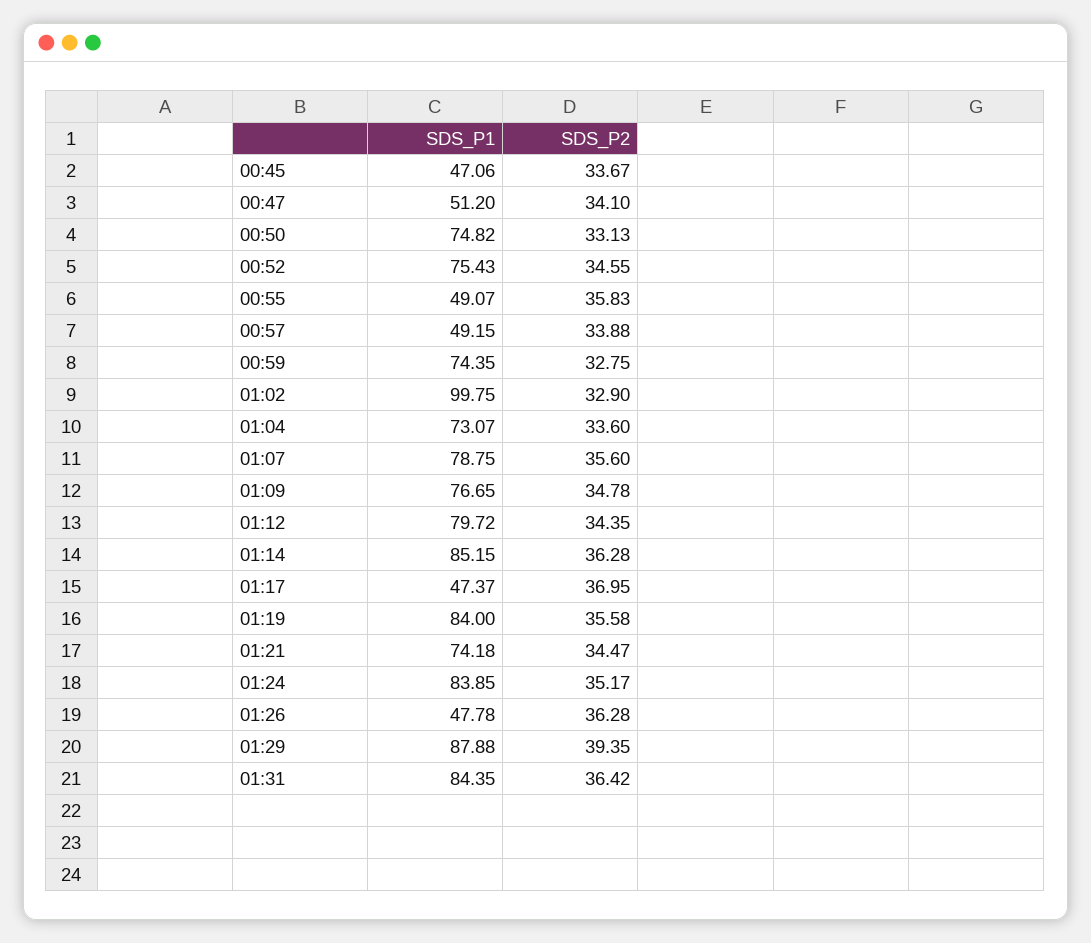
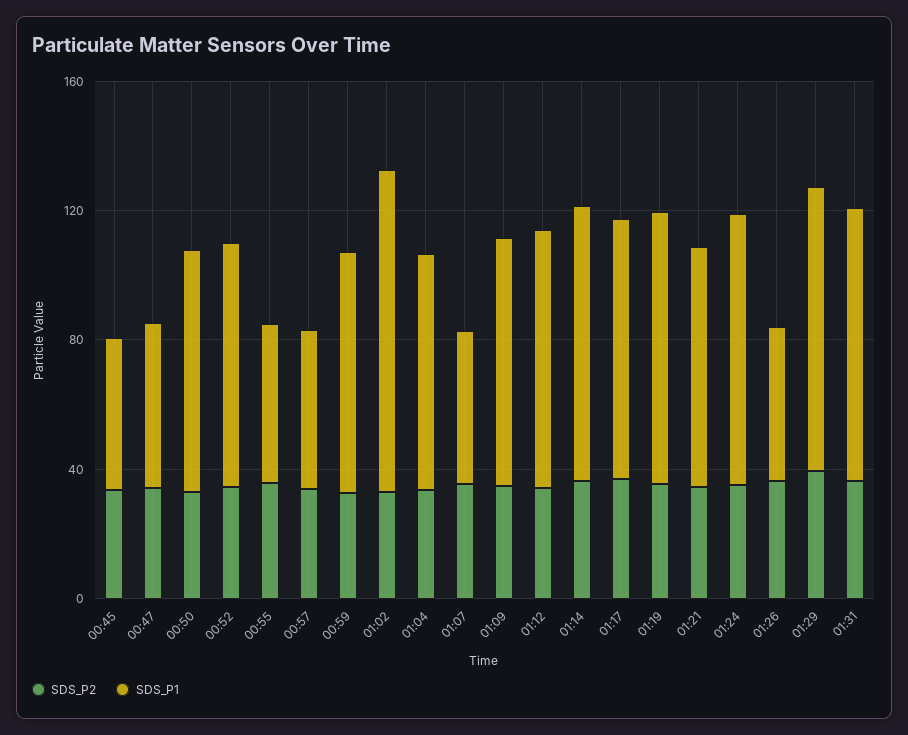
  {
    "SDS_P1": {
      "00:45": 47.06,
      "00:47": 51.2,
      "00:50": 74.82,
      "00:52": 75.43,
      "00:55": 49.07,
      "00:57": 49.15,
      "00:59": 74.35,
      "01:02": 99.75,
      "01:04": 73.07,
-     "01:07": 78.75,
+     "01:07": 50,
      "01:09": 76.65,
      "01:12": 79.72,
      "01:14": 85.15,
-     "01:17": 47.37,
+     "01:17": 80,
      "01:19": 84,
      "01:21": 74.18,
      "01:24": 83.85,
      "01:26": 47.78,
      "01:29": 87.88,
      "01:31": 84.35
    },
    "SDS_P2": {
      "00:45": 33.67,
      "00:47": 34.1,
      "00:50": 33.13,
      "00:52": 34.55,
      "00:55": 35.83,
      "00:57": 33.88,
      "00:59": 32.75,
      "01:02": 32.9,
      "01:04": 33.6,
      "01:07": 35.6,
      "01:09": 34.78,
      "01:12": 34.35,
      "01:14": 36.28,
      "01:17": 36.95,
      "01:19": 35.58,
      "01:21": 34.47,
      "01:24": 35.17,
      "01:26": 36.28,
      "01:29": 39.35,
      "01:31": 36.42
    }
  }

